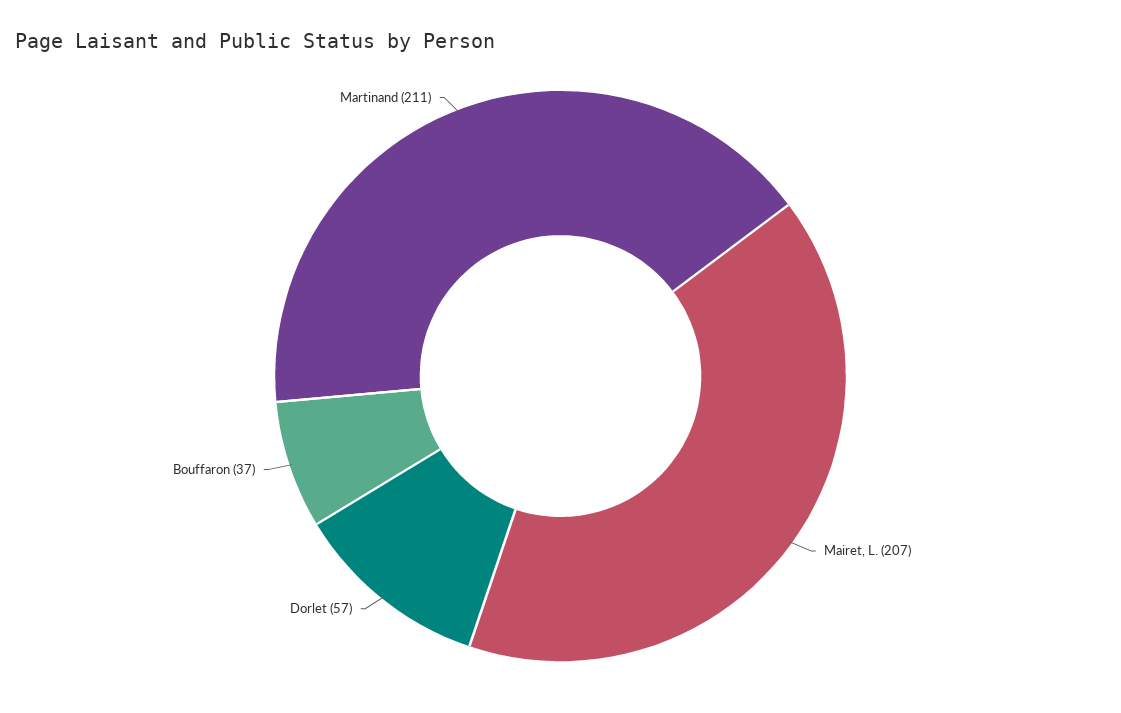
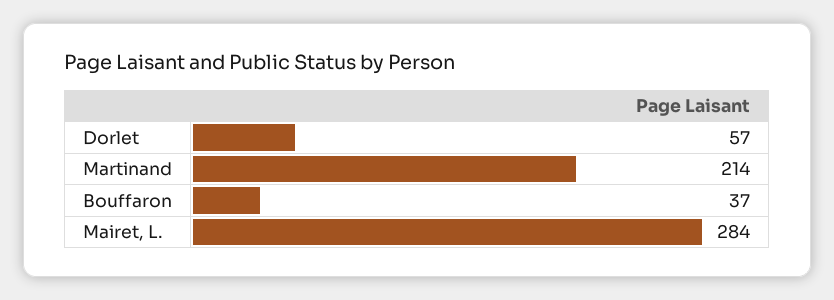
  {
-   "Mairet, L.": 207,
+   "Mairet, L.": 284,
    "Dorlet": 57,
    "Bouffaron": 37,
-   "Martinand": 211
+   "Martinand": 214
  }

